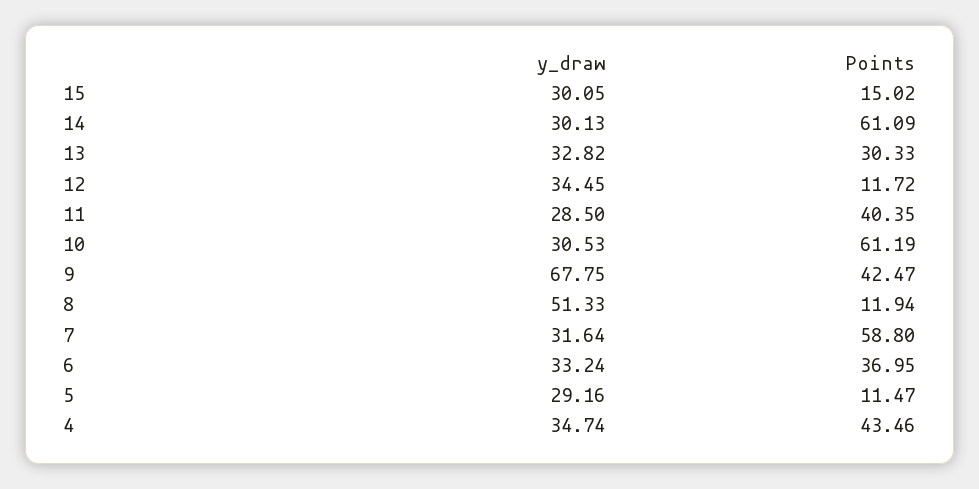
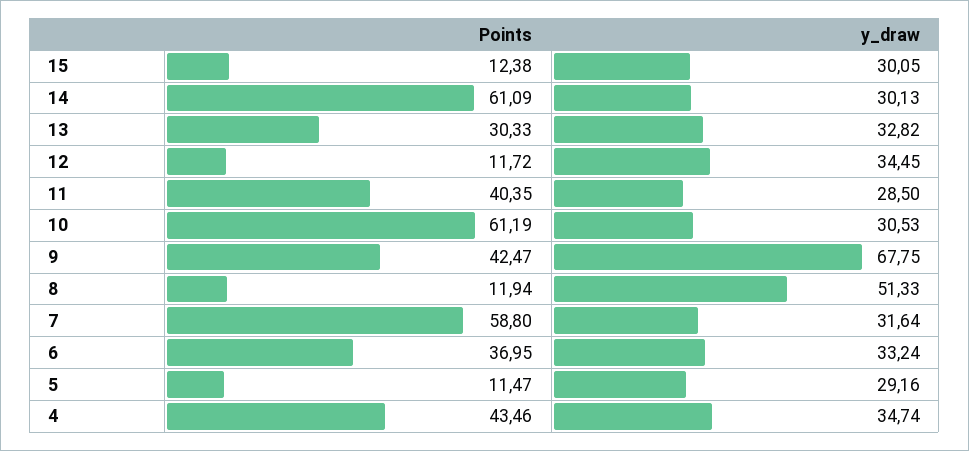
  {
    "y_draw": {
      "15": 30.05,
      "14": 30.13,
      "13": 32.82,
      "12": 34.45,
      "11": 28.5,
      "10": 30.53,
      "9": 67.75,
      "8": 51.33,
      "7": 31.64,
      "6": 33.24,
      "5": 29.16,
      "4": 34.74
    },
    "Points": {
-     "15": 15.02,
+     "15": 12.38,
      "14": 61.09,
      "13": 30.33,
      "12": 11.72,
      "11": 40.35,
      "10": 61.19,
      "9": 42.47,
      "8": 11.94,
      "7": 58.8,
      "6": 36.95,
      "5": 11.47,
      "4": 43.46
    }
  }

